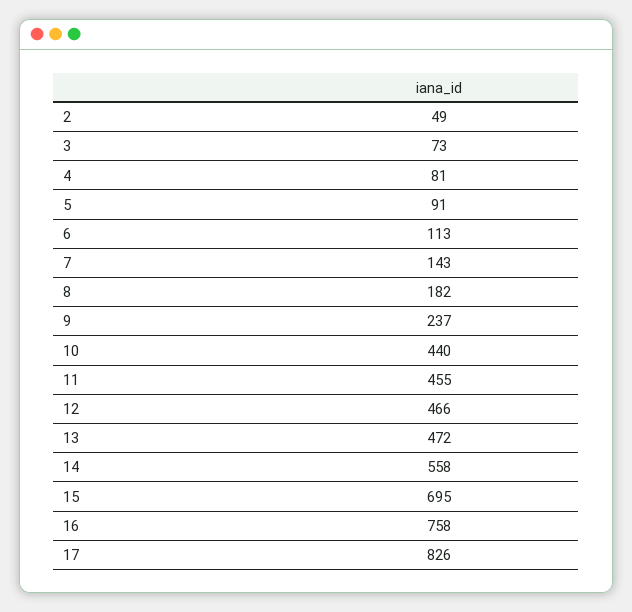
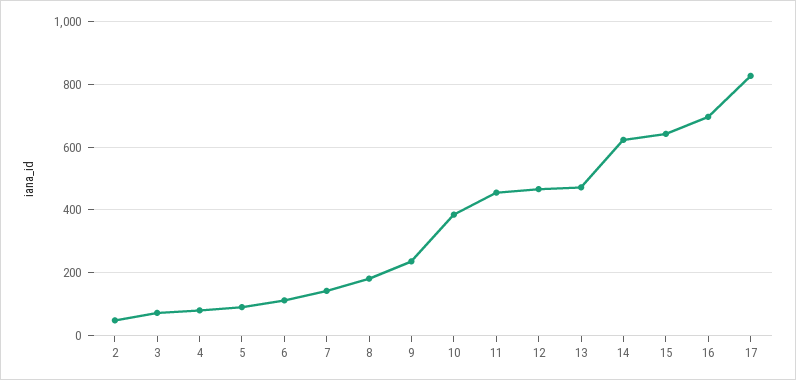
  {
    "2": 49,
    "3": 73,
    "4": 81,
    "5": 91,
    "6": 113,
    "7": 143,
    "8": 182,
    "9": 237,
-   "10": 440,
+   "10": 380,
    "11": 455,
    "12": 466,
    "13": 472,
-   "14": 558,
+   "14": 620,
-   "15": 695,
+   "15": 640,
-   "16": 758,
+   "16": 700,
    "17": 826
  }

